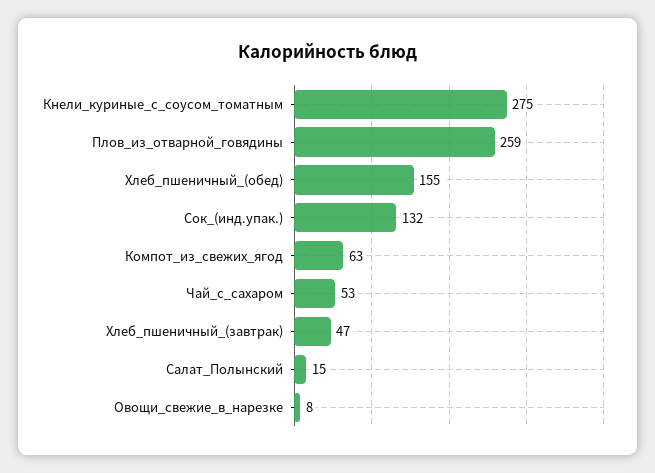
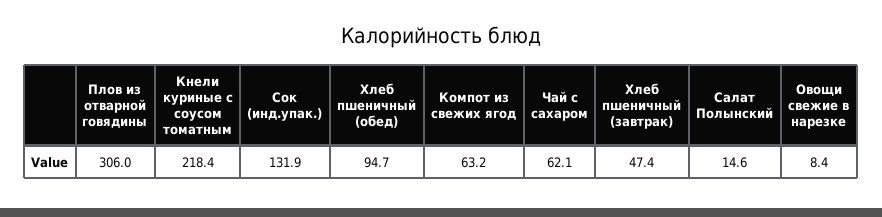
  {
-   "Кнели_куриные_с_соусом_томатным": 275,
+   "Кнели_куриные_с_соусом_томатным": 218.4,
-   "Плов_из_отварной_говядины": 259,
+   "Плов_из_отварной_говядины": 306,
-   "Хлеб_пшеничный_(обед)": 155,
+   "Хлеб_пшеничный_(обед)": 94.7,
    "Сок_(инд.упак.)": 131.9,
    "Компот_из_свежих_ягод": 63.2,
-   "Чай_с_сахаром": 53,
+   "Чай_с_сахаром": 62.1,
    "Хлеб_пшеничный_(завтрак)": 47.4,
    "Салат_Полынский": 14.6,
    "Овощи_свежие_в_нарезке": 8.4
  }

